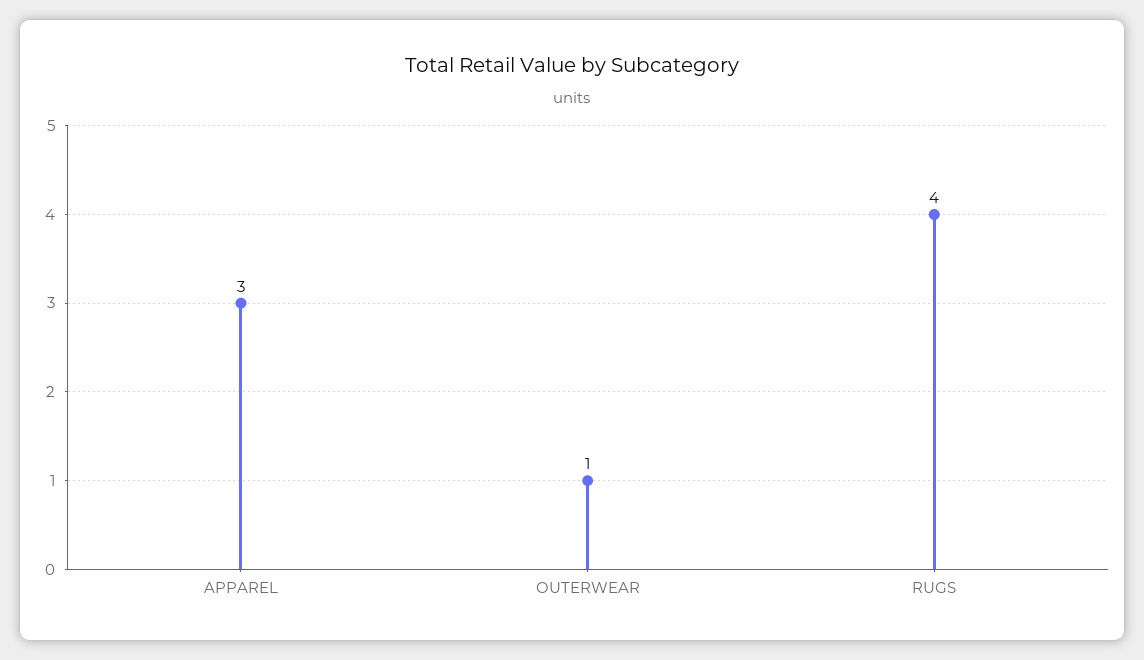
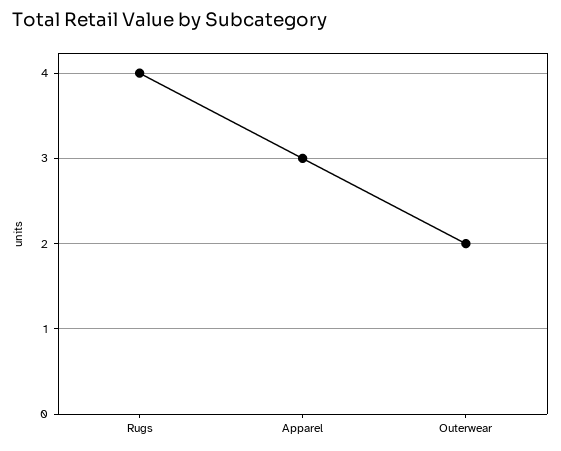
  {
    "APPAREL": 3,
-   "OUTERWEAR": 1,
+   "OUTERWEAR": 2,
    "RUGS": 4
  }

